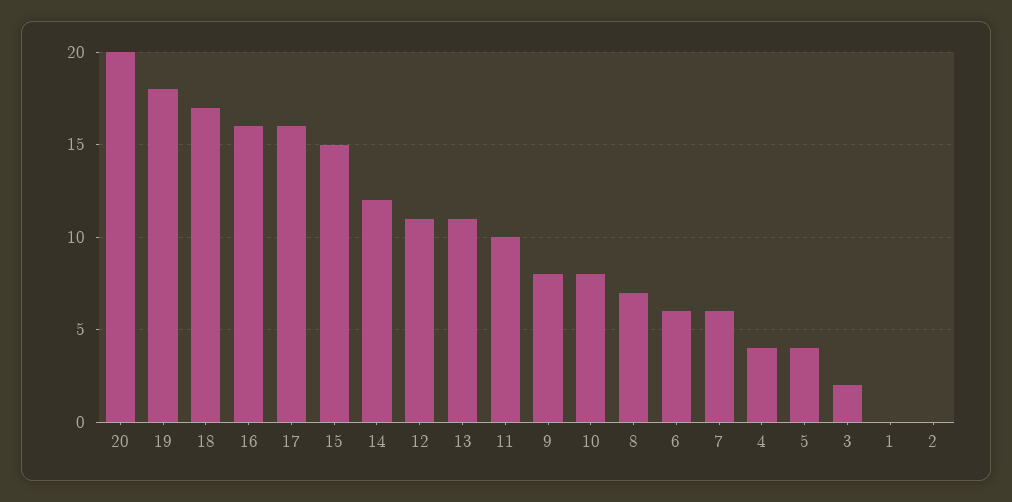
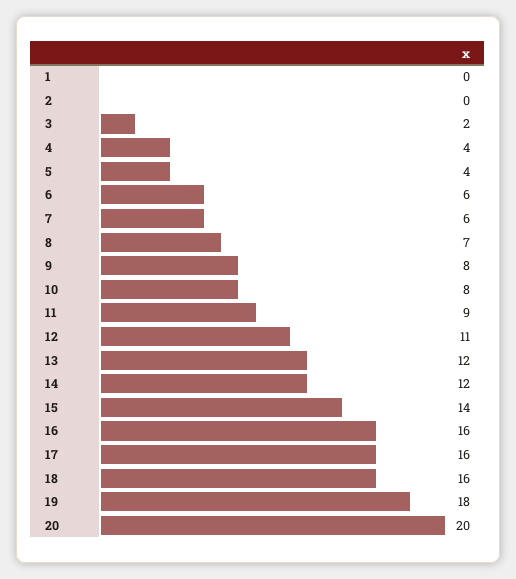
  {
    "20": 20,
    "19": 18,
-   "18": 17,
+   "18": 16,
    "16": 16,
    "17": 16,
-   "15": 15,
+   "15": 14,
    "14": 12,
    "12": 11,
-   "13": 11,
+   "13": 12,
-   "11": 10,
+   "11": 9,
    "9": 8,
    "10": 8,
    "8": 7,
    "6": 6,
    "7": 6,
    "4": 4,
    "5": 4,
    "3": 2,
    "1": 0,
    "2": 0
  }

